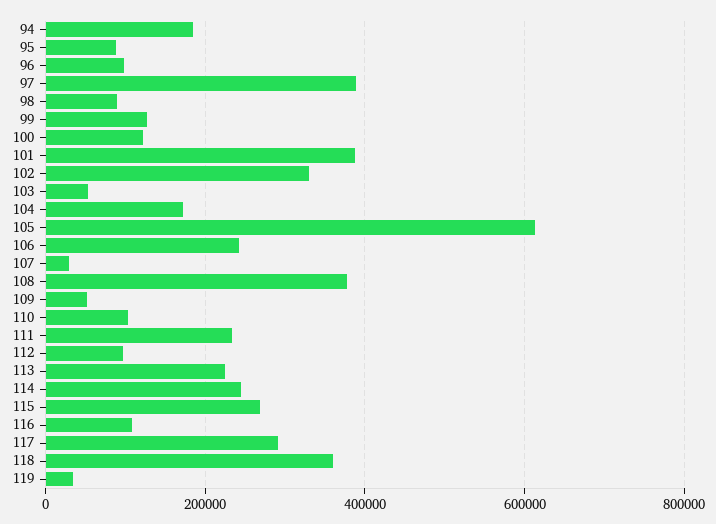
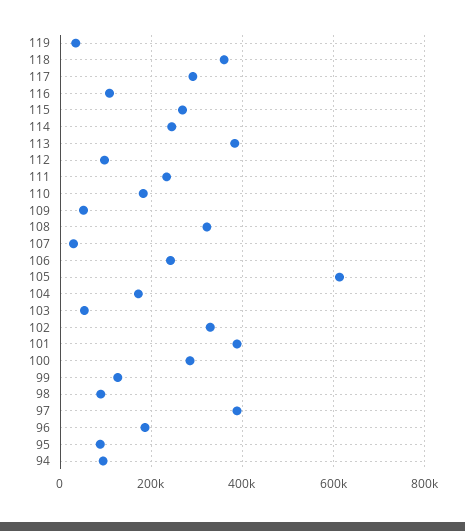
  {
-   "94": 180000,
+   "94": 100000,
    "95": 80000,
-   "96": 100000,
+   "96": 180000,
    "97": 380000,
    "98": 80000,
    "99": 120000,
-   "100": 120000,
+   "100": 280000,
    "101": 380000,
    "102": 320000,
    "103": 60000,
    "104": 180000,
    "105": 620000,
    "106": 240000,
    "107": 20000,
-   "108": 380000,
+   "108": 320000,
    "109": 60000,
-   "110": 100000,
+   "110": 180000,
    "111": 240000,
    "112": 100000,
-   "113": 220000,
+   "113": 380000,
    "114": 240000,
    "115": 260000,
    "116": 100000,
    "117": 300000,
    "118": 360000,
    "119": 40000
  }

